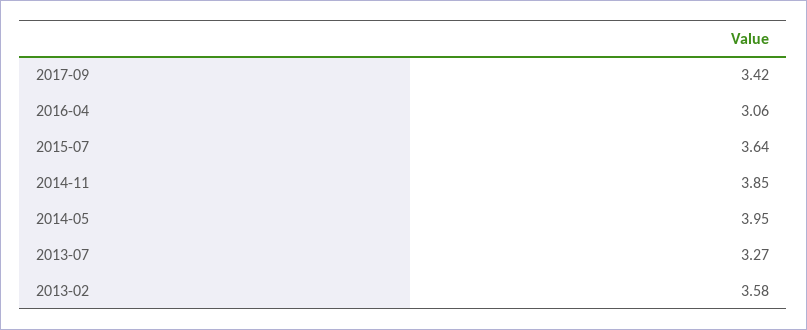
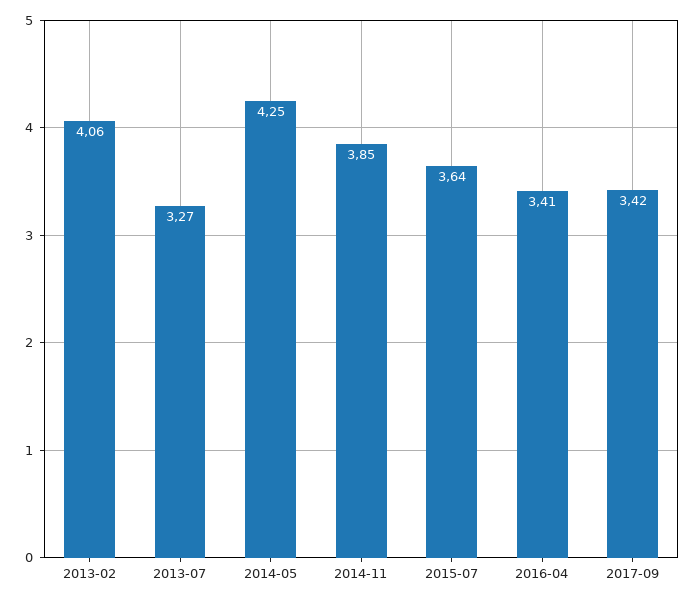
  {
    "2017-09": 3.42,
-   "2016-04": 3.06,
+   "2016-04": 3.41,
    "2015-07": 3.64,
    "2014-11": 3.85,
-   "2014-05": 3.95,
+   "2014-05": 4.25,
    "2013-07": 3.27,
-   "2013-02": 3.58
+   "2013-02": 4.06
  }

